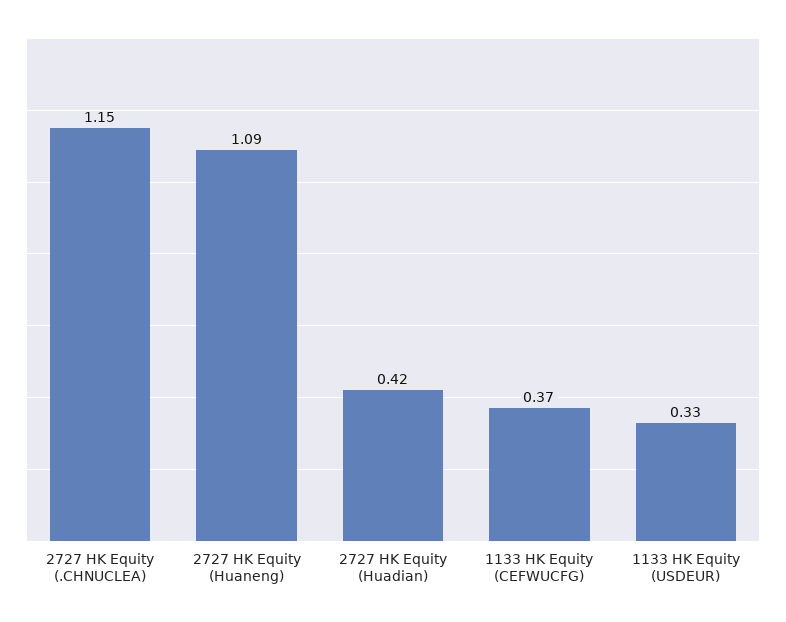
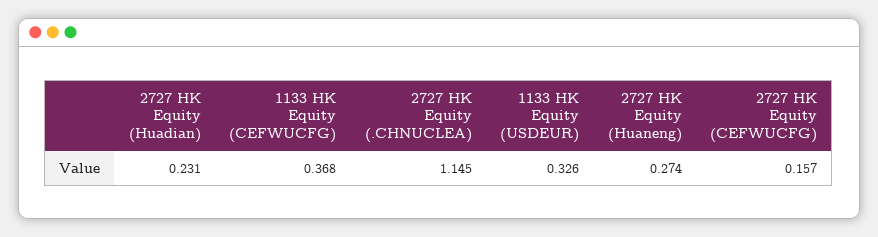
  {
    "2727 HK Equity (.CHNUCLEA)": 1.145,
-   "2727 HK Equity (Huaneng)": 1.09,
+   "2727 HK Equity (Huaneng)": 0.274,
-   "2727 HK Equity (Huadian)": 0.42,
+   "2727 HK Equity (Huadian)": 0.231,
    "1133 HK Equity (CEFWUCFG)": 0.368,
-   "1133 HK Equity (USDEUR)": 0.326
+   "1133 HK Equity (USDEUR)": 0.326,
+   "2727 HK Equity (CEFWUCFG)": 0.157
  }

